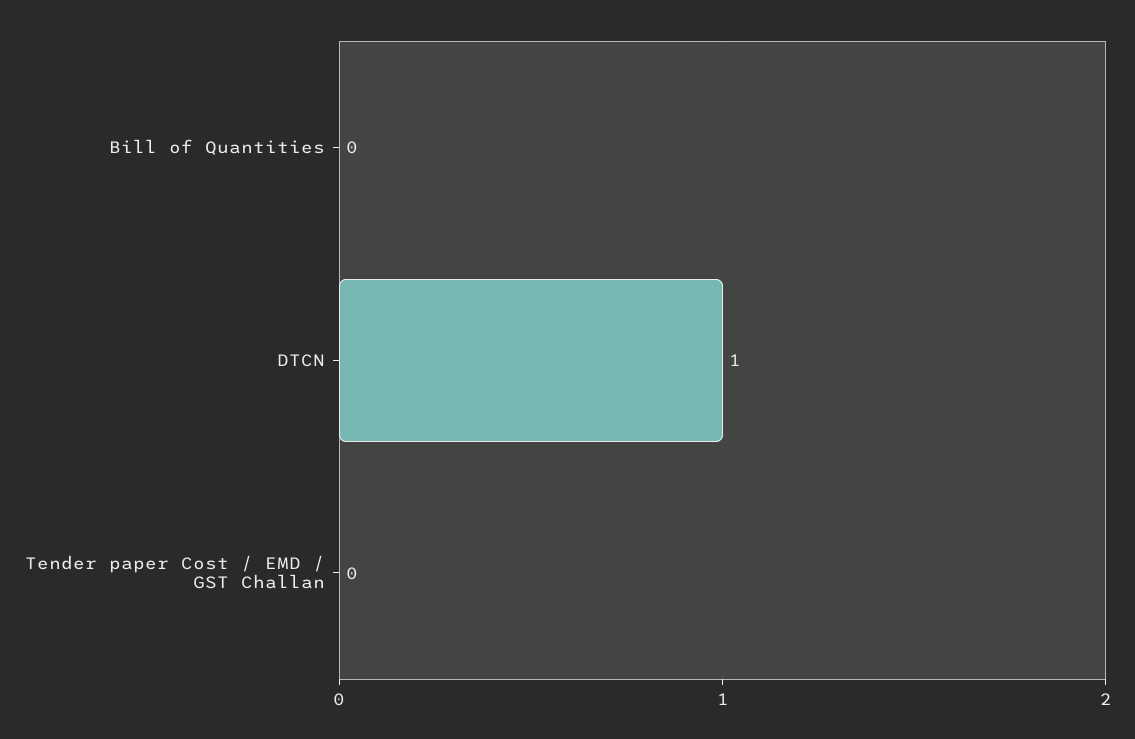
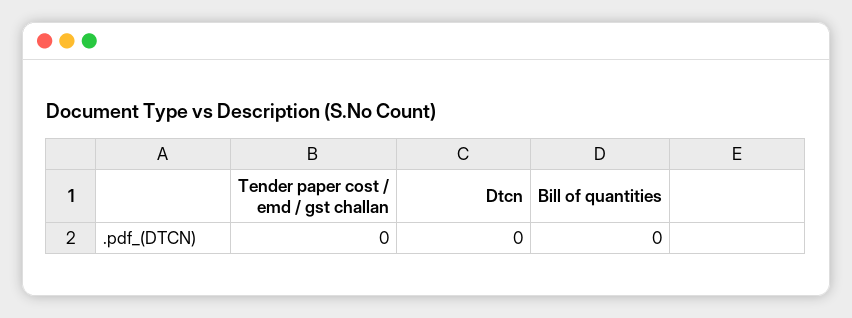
  {
    "Bill of Quantities": 0,
-   "DTCN": 1,
+   "DTCN": 0,
    "Tender paper Cost / EMD / GST Challan": 0
  }

